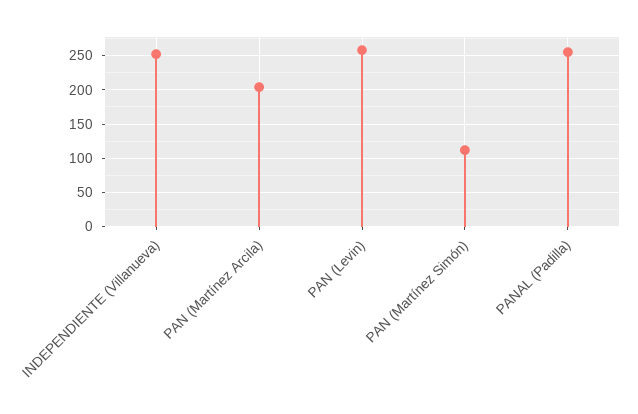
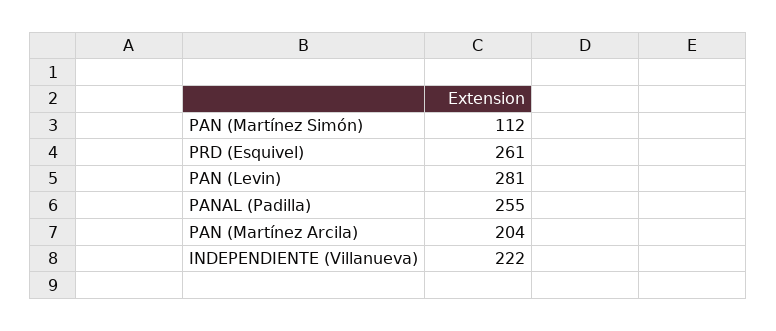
  {
-   "INDEPENDIENTE (Villanueva)": 250,
+   "INDEPENDIENTE (Villanueva)": 222,
    "PAN (Martínez Arcila)": 204,
-   "PAN (Levin)": 260,
+   "PAN (Levin)": 281,
    "PAN (Martínez Simón)": 112,
-   "PANAL (Padilla)": 255
+   "PANAL (Padilla)": 255,
+   "PRD (Esquivel)": 261
  }

